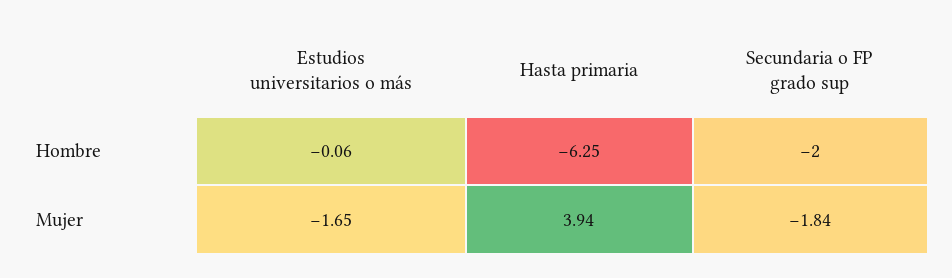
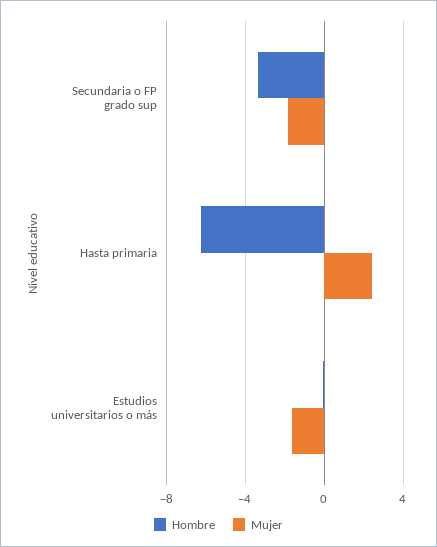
  {
    "Hombre": {
      "Estudios universitarios o más": -0.06,
      "Hasta primaria": -6.25,
-     "Secundaria o FP grado sup": -2
+     "Secundaria o FP grado sup": -3.5
    },
    "Mujer": {
      "Estudios universitarios o más": -1.65,
-     "Hasta primaria": 3.94,
+     "Hasta primaria": 2.5,
      "Secundaria o FP grado sup": -1.84
    }
  }

